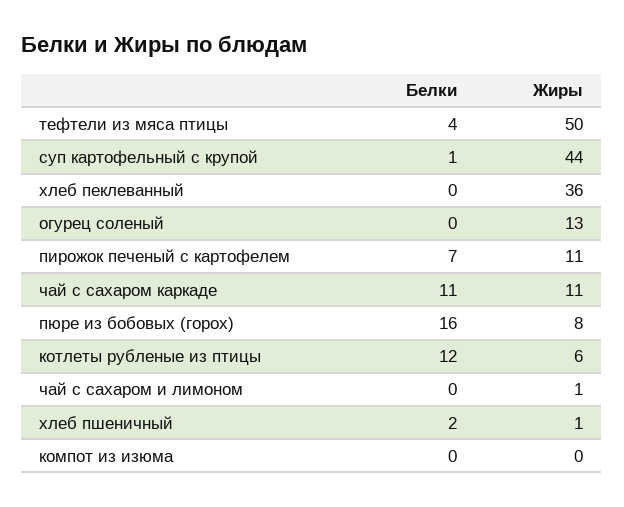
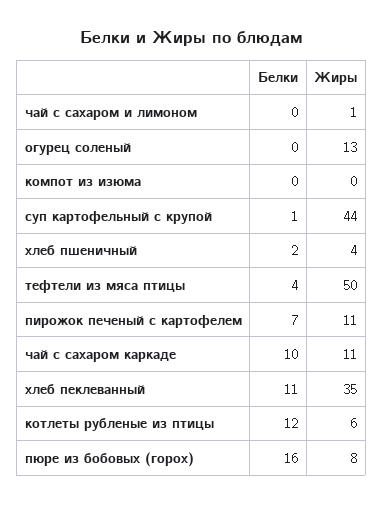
  {
    "Белки": {
      "тефтели из мяса птицы": 4,
      "суп картофельный с крупой": 1,
-     "хлеб пеклеванный": 0,
+     "хлеб пеклеванный": 11,
      "огурец соленый": 0,
      "пирожок печеный с картофелем": 7,
-     "чай с сахаром каркаде": 11,
+     "чай с сахаром каркаде": 10,
      "пюре из бобовых (горох)": 16,
      "котлеты рубленые из птицы": 12,
      "чай с сахаром и лимоном": 0,
      "хлеб пшеничный": 2,
      "компот из изюма": 0
    },
    "Жиры": {
      "тефтели из мяса птицы": 50,
      "суп картофельный с крупой": 44,
-     "хлеб пеклеванный": 36,
+     "хлеб пеклеванный": 35,
      "огурец соленый": 13,
      "пирожок печеный с картофелем": 11,
      "чай с сахаром каркаде": 11,
      "пюре из бобовых (горох)": 8,
      "котлеты рубленые из птицы": 6,
      "чай с сахаром и лимоном": 1,
-     "хлеб пшеничный": 1,
+     "хлеб пшеничный": 4,
      "компот из изюма": 0
    }
  }

